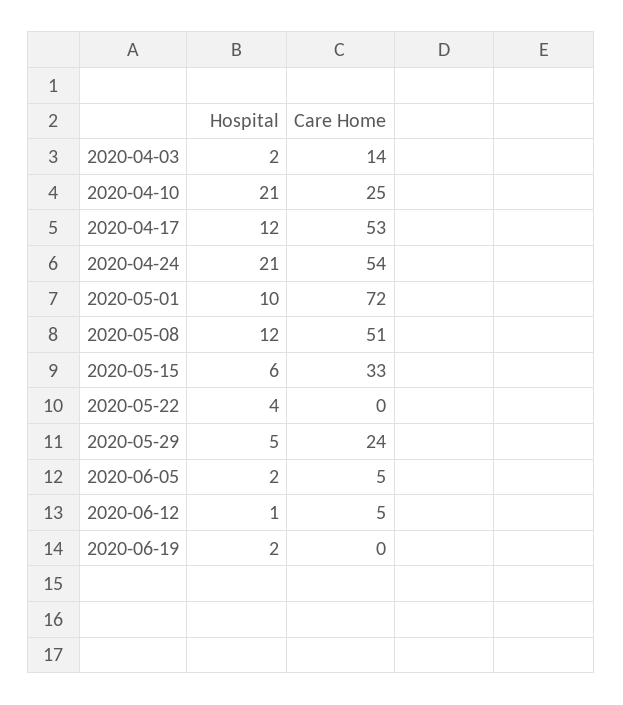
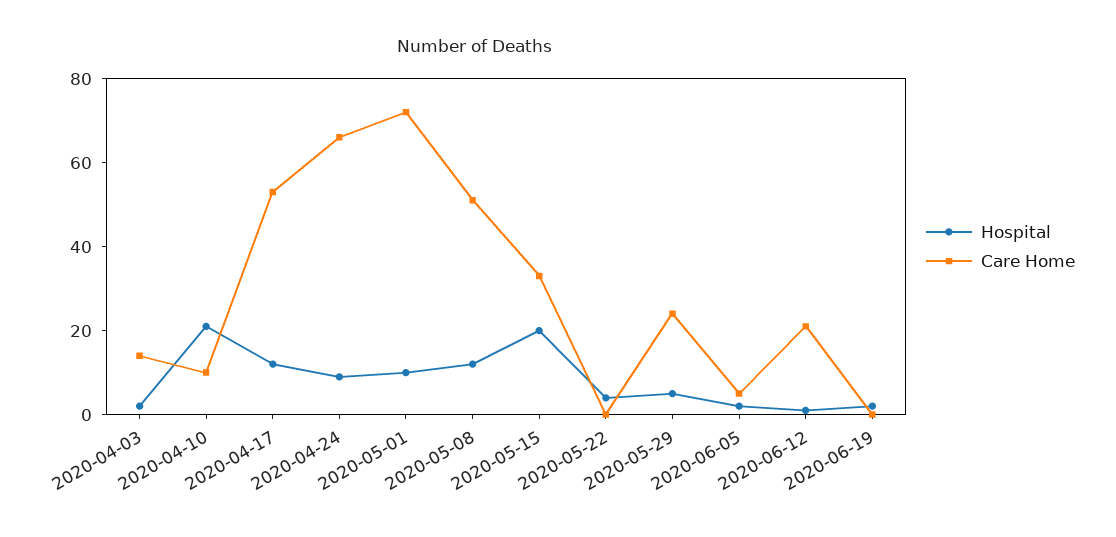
  {
    "Hospital": {
      "2020-04-03": 2,
      "2020-04-10": 21,
      "2020-04-17": 12,
-     "2020-04-24": 21,
+     "2020-04-24": 10,
      "2020-05-01": 10,
      "2020-05-08": 12,
-     "2020-05-15": 6,
+     "2020-05-15": 20,
      "2020-05-22": 4,
      "2020-05-29": 5,
      "2020-06-05": 2,
      "2020-06-12": 1,
      "2020-06-19": 2
    },
    "Care Home": {
      "2020-04-03": 14,
-     "2020-04-10": 25,
+     "2020-04-10": 10,
      "2020-04-17": 53,
-     "2020-04-24": 54,
+     "2020-04-24": 65,
      "2020-05-01": 72,
      "2020-05-08": 51,
      "2020-05-15": 33,
      "2020-05-22": 0,
      "2020-05-29": 24,
      "2020-06-05": 5,
-     "2020-06-12": 5,
+     "2020-06-12": 20,
      "2020-06-19": 0
    }
  }

